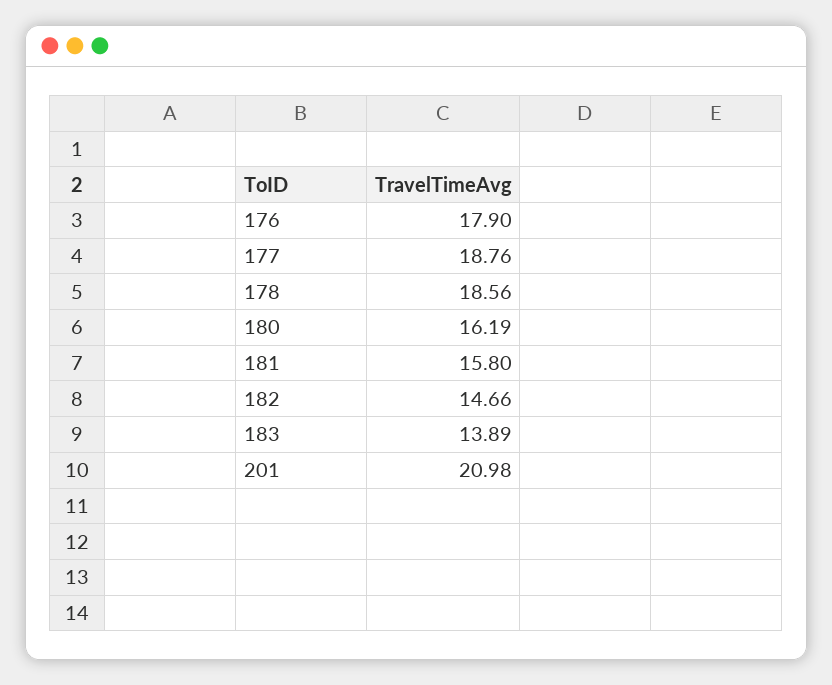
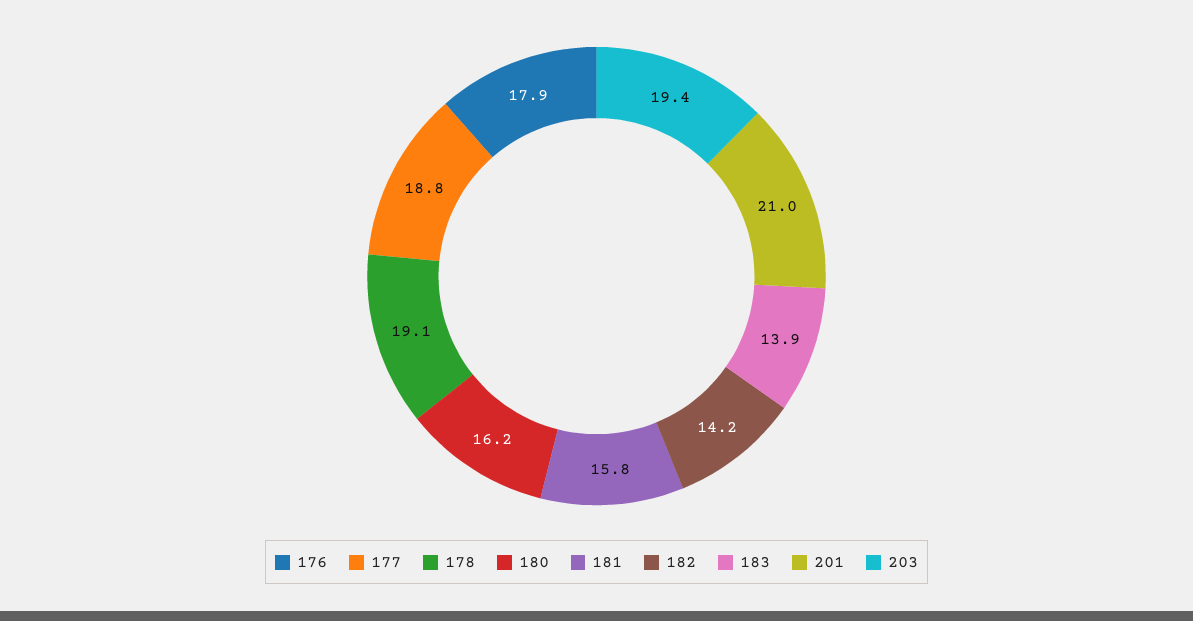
  {
    "176": 17.9,
    "177": 18.76,
-   "178": 18.56,
+   "178": 19.1,
    "180": 16.19,
    "181": 15.8,
-   "182": 14.66,
+   "182": 14.2,
    "183": 13.89,
-   "201": 20.98
+   "201": 20.98,
+   "203": 19.4
  }

